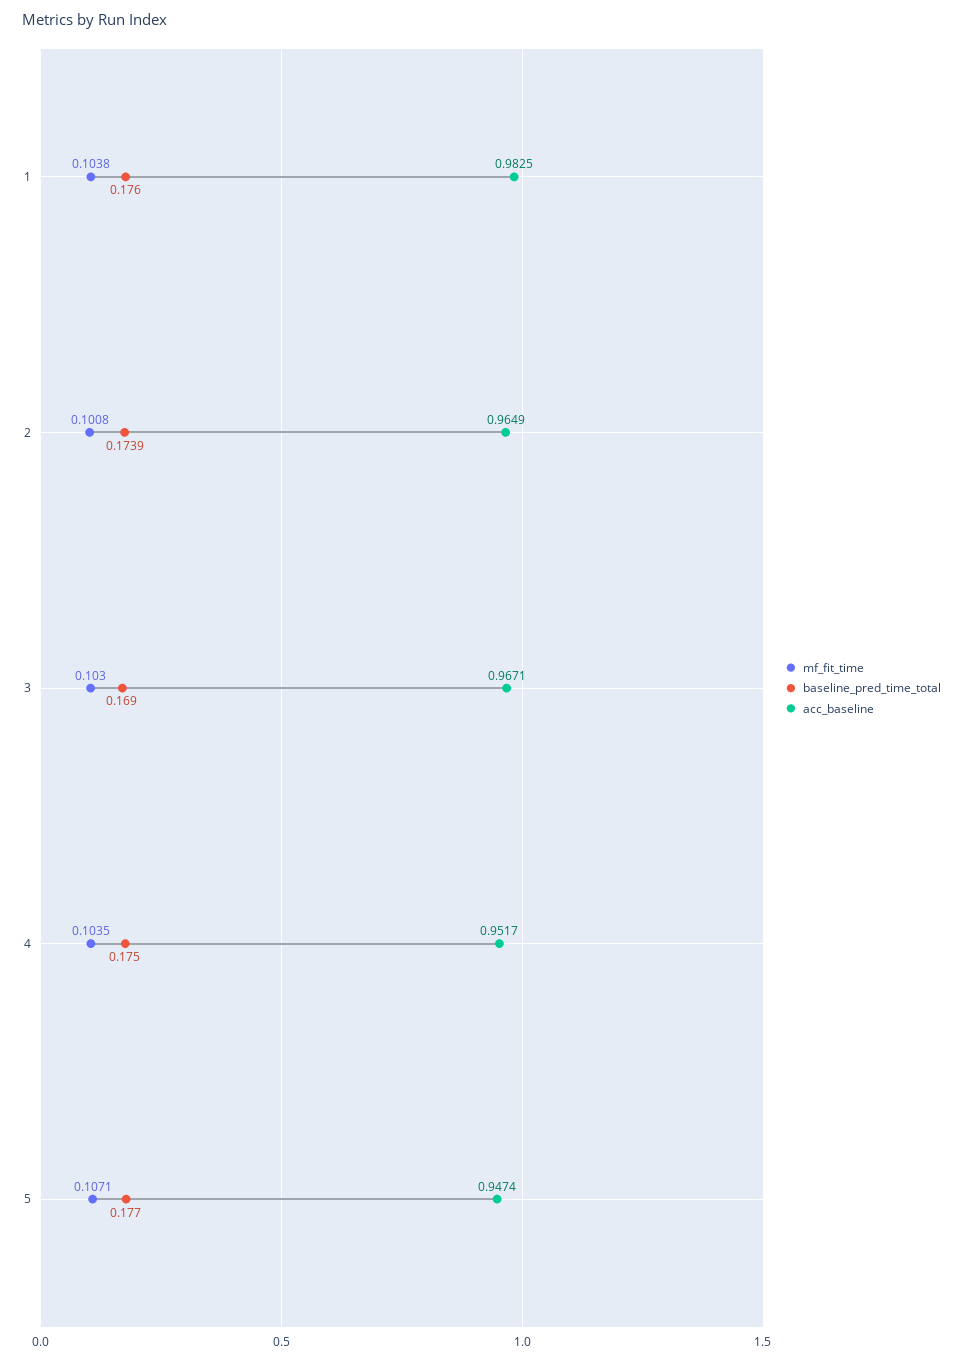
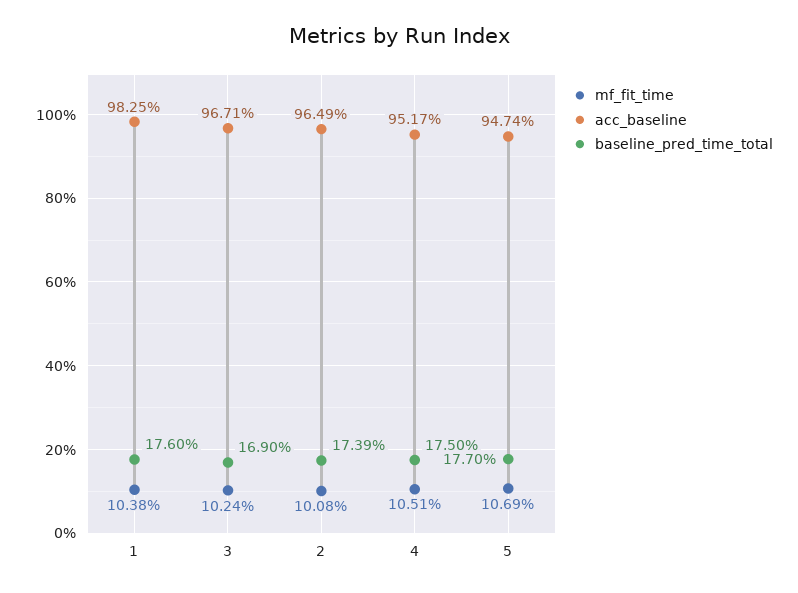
  {
    "mf_fit_time": {
      "1": 0.1038,
      "2": 0.1008,
-     "3": 0.103,
+     "3": 0.1024,
-     "4": 0.1035,
+     "4": 0.1051,
-     "5": 0.1071
+     "5": 0.1069
    },
    "baseline_pred_time_total": {
      "1": 0.176,
      "2": 0.1739,
      "3": 0.169,
      "4": 0.175,
      "5": 0.177
    },
    "acc_baseline": {
      "1": 0.9825,
      "2": 0.9649,
      "3": 0.9671,
      "4": 0.9517,
      "5": 0.9474
    }
  }

